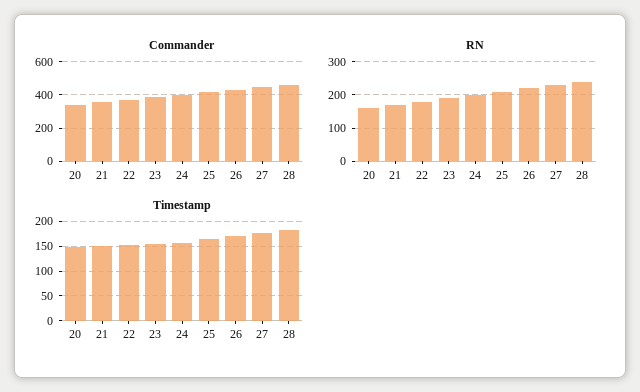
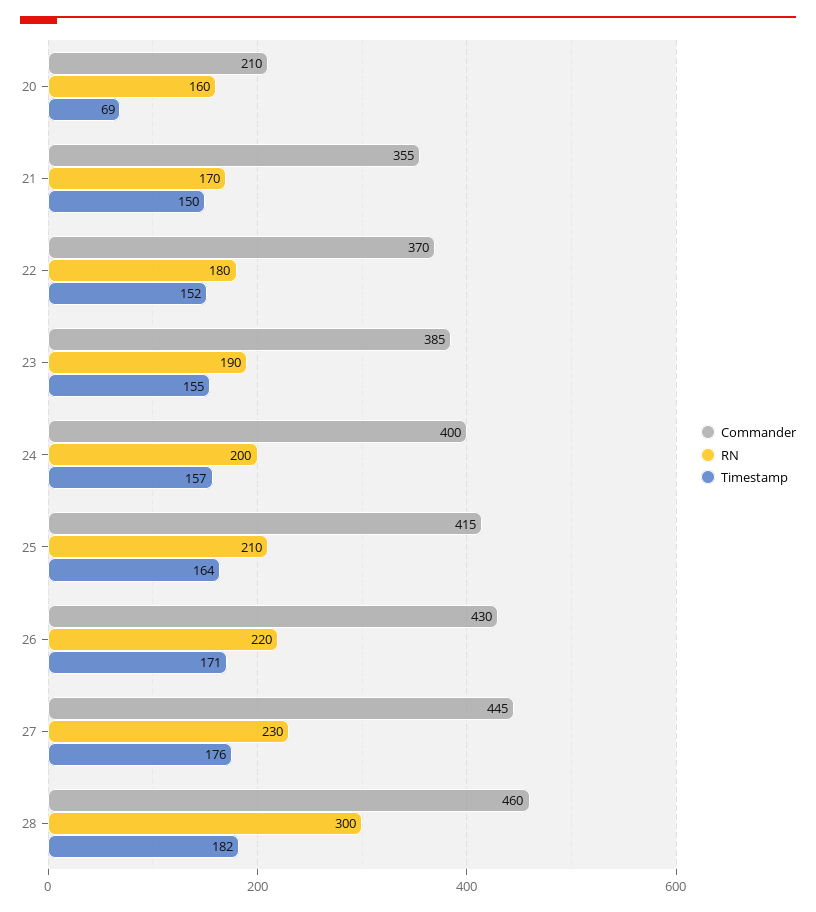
  {
    "Commander": {
-     "20": 350,
+     "20": 210,
      "21": 355,
      "22": 370,
      "23": 385,
      "24": 400,
      "25": 415,
      "26": 430,
      "27": 445,
      "28": 460
    },
    "RN": {
      "20": 160,
      "21": 170,
      "22": 180,
      "23": 190,
      "24": 200,
      "25": 210,
      "26": 220,
      "27": 230,
-     "28": 240
+     "28": 300
    },
    "Timestamp": {
-     "20": 150,
+     "20": 69,
      "21": 150,
      "22": 152,
      "23": 155,
      "24": 157,
      "25": 164,
      "26": 171,
      "27": 176,
      "28": 182
    }
  }

